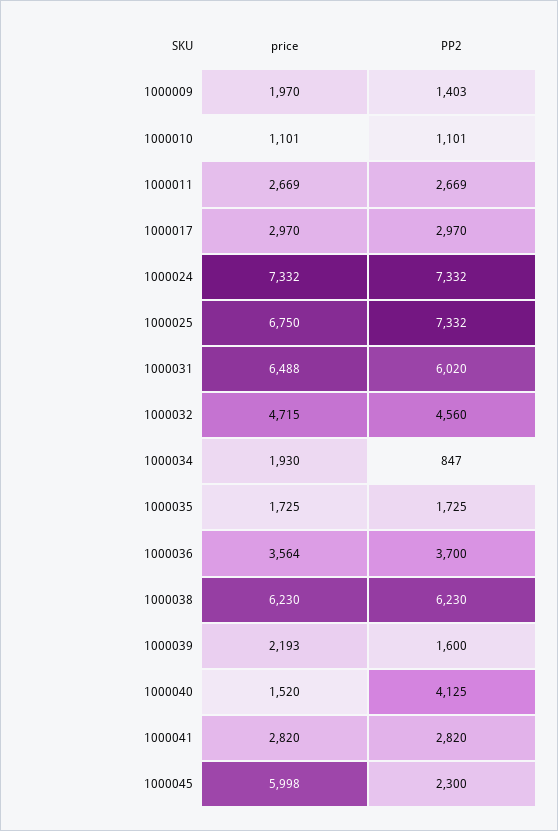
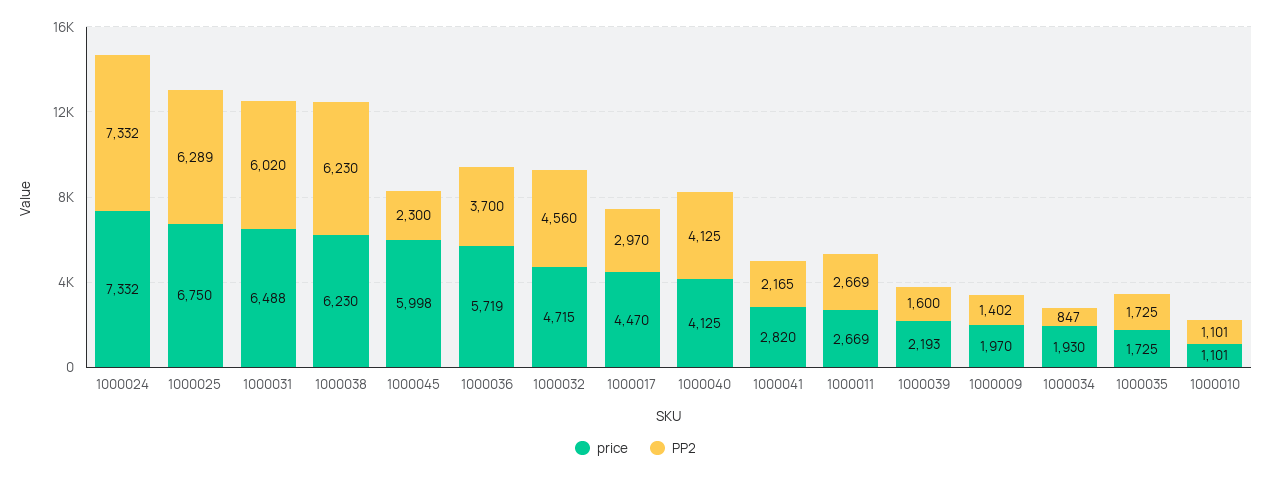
  {
    "price": {
      "1000009": 1970,
      "1000010": 1101,
      "1000011": 2669,
-     "1000017": 2970,
+     "1000017": 4470,
      "1000024": 7332,
      "1000025": 6750,
      "1000031": 6488,
      "1000032": 4715,
      "1000034": 1930,
      "1000035": 1725,
-     "1000036": 3564,
+     "1000036": 5719,
      "1000038": 6230,
      "1000039": 2193,
-     "1000040": 1520,
+     "1000040": 4125,
      "1000041": 2820,
      "1000045": 5998
    },
    "PP2": {
-     "1000009": 1403,
+     "1000009": 1402,
      "1000010": 1101,
      "1000011": 2669,
      "1000017": 2970,
      "1000024": 7332,
-     "1000025": 7332,
+     "1000025": 6289,
      "1000031": 6020,
      "1000032": 4560,
      "1000034": 847,
      "1000035": 1725,
      "1000036": 3700,
      "1000038": 6230,
      "1000039": 1600,
      "1000040": 4125,
-     "1000041": 2820,
+     "1000041": 2165,
      "1000045": 2300
    }
  }

